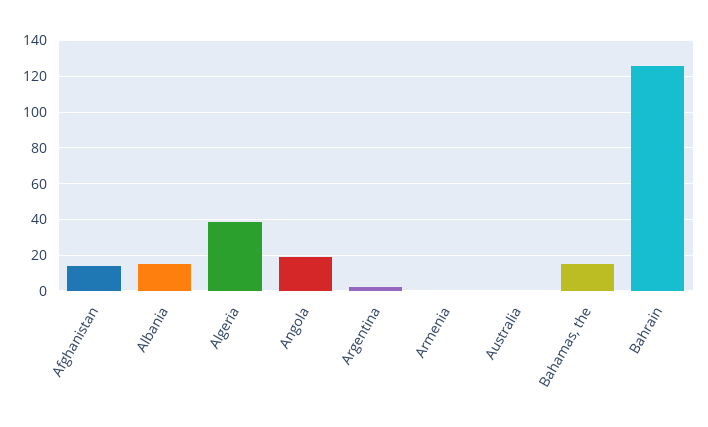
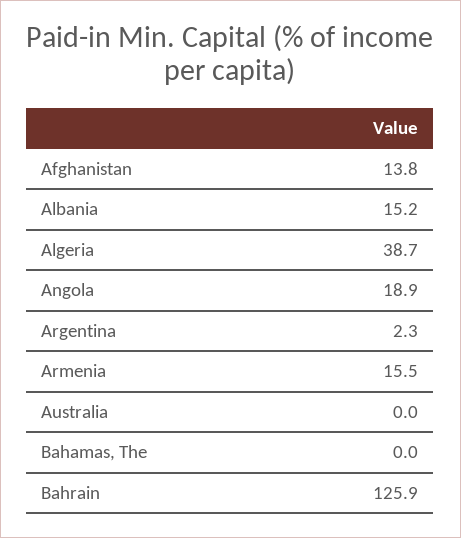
  {
    "Afghanistan": 13.8,
    "Albania": 15.2,
    "Algeria": 38.7,
    "Angola": 18.9,
    "Argentina": 2.3,
-   "Armenia": 0,
+   "Armenia": 15.5,
    "Australia": 0,
-   "Bahamas, the": 15,
+   "Bahamas, the": 0,
    "Bahrain": 125.9
  }

